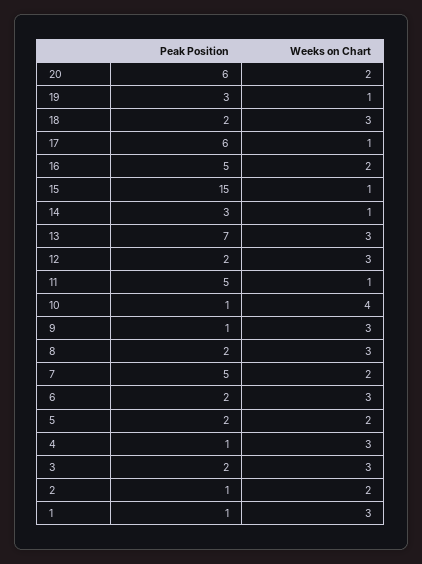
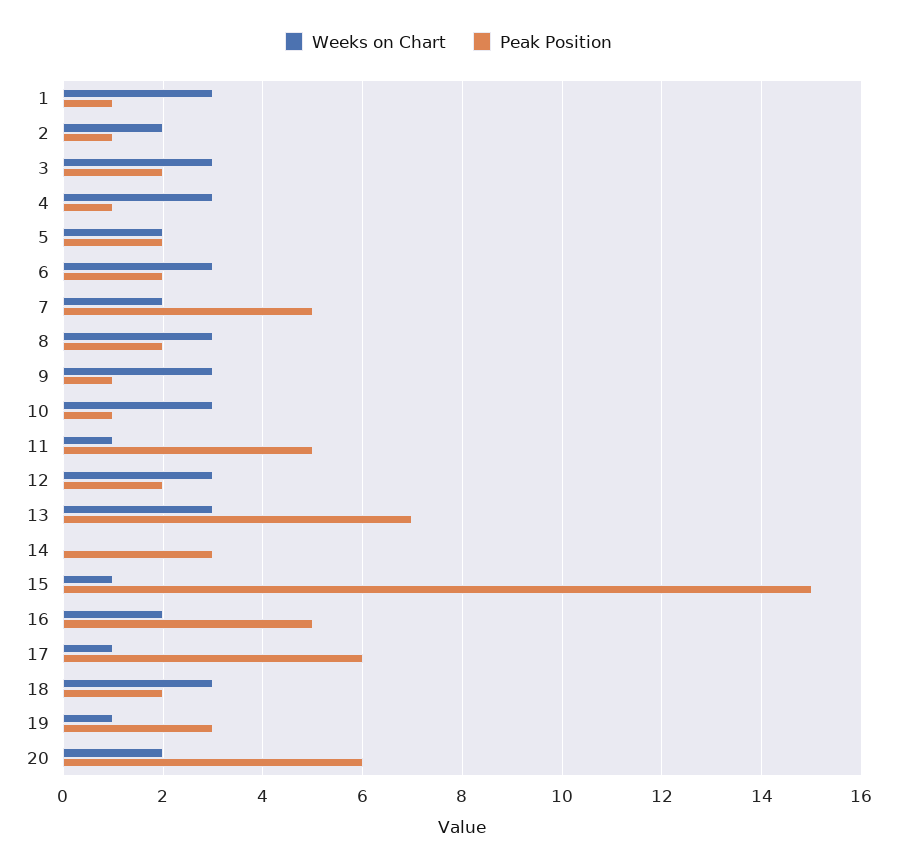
  {
    "Peak Position": {
      "20": 6,
      "19": 3,
      "18": 2,
      "17": 6,
      "16": 5,
      "15": 15,
      "14": 3,
      "13": 7,
      "12": 2,
      "11": 5,
      "10": 1,
      "9": 1,
      "8": 2,
      "7": 5,
      "6": 2,
      "5": 2,
      "4": 1,
      "3": 2,
      "2": 1,
      "1": 1
    },
    "Weeks on Chart": {
      "20": 2,
      "19": 1,
      "18": 3,
      "17": 1,
      "16": 2,
      "15": 1,
-     "14": 1,
+     "14": 0,
      "13": 3,
      "12": 3,
      "11": 1,
-     "10": 4,
+     "10": 3,
      "9": 3,
      "8": 3,
      "7": 2,
      "6": 3,
      "5": 2,
      "4": 3,
      "3": 3,
      "2": 2,
      "1": 3
    }
  }

